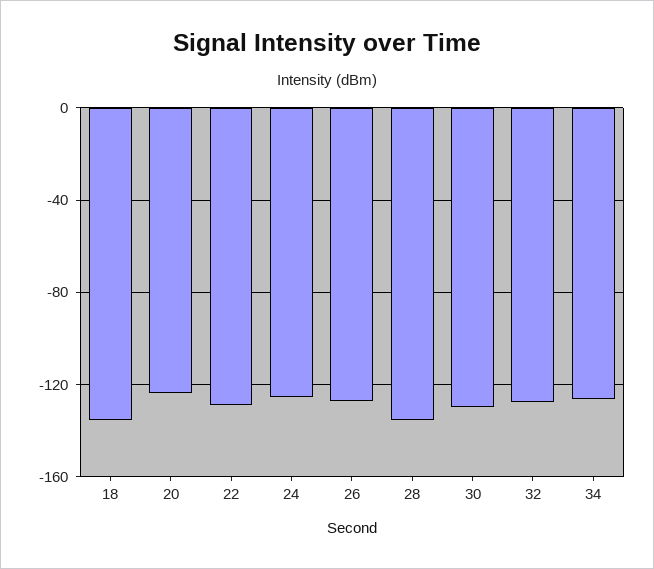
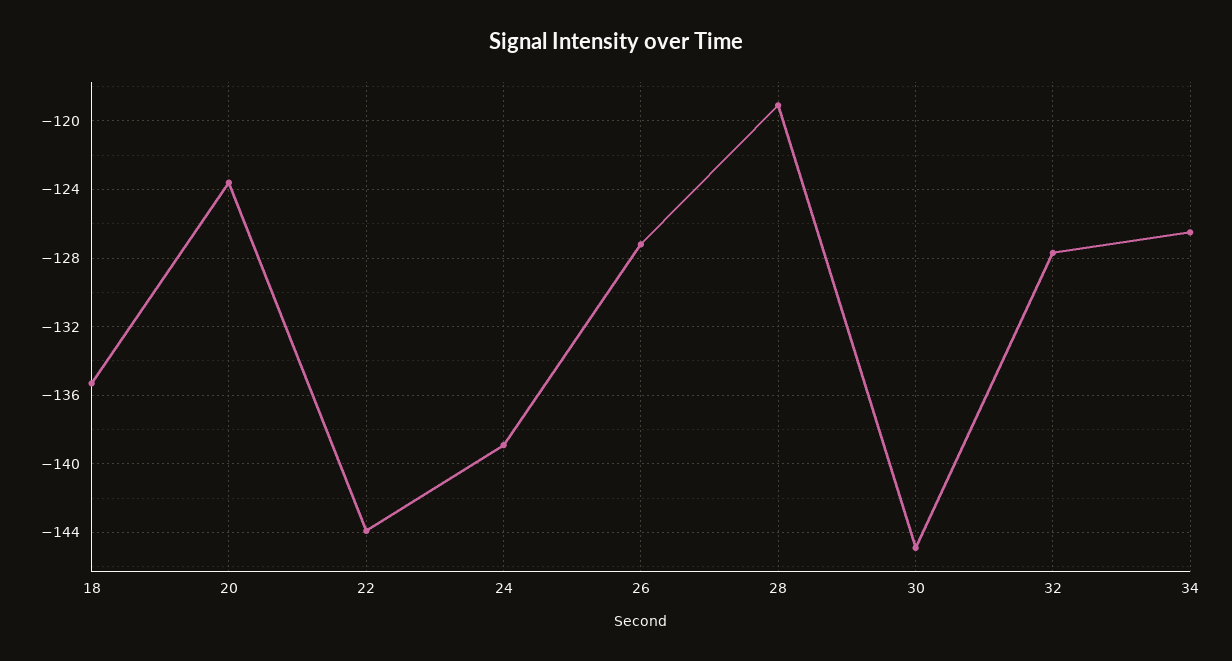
  {
    "18": -135.5,
    "20": -123.5,
-   "22": -130,
+   "22": -144,
-   "24": -125,
+   "24": -139,
    "26": -127,
-   "28": -135,
+   "28": -119,
-   "30": -130,
+   "30": -145,
    "32": -127.5,
    "34": -126.5
  }

